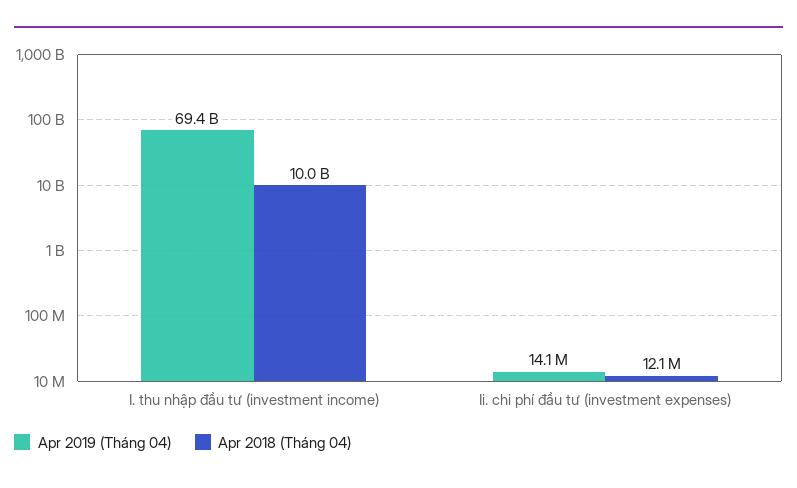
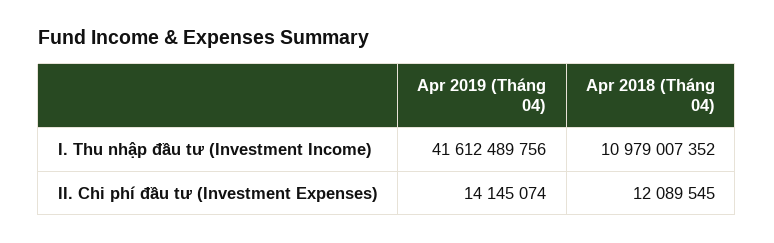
  {
    "Apr 2019 (Tháng 04)": {
-     "I. thu nhập đầu tư (investment income)": 69400000000,
+     "I. thu nhập đầu tư (investment income)": 41612489756,
      "Ii. chi phí đầu tư (investment expenses)": 14145074
    },
    "Apr 2018 (Tháng 04)": {
-     "I. thu nhập đầu tư (investment income)": 10000000000,
+     "I. thu nhập đầu tư (investment income)": 10979007352,
      "Ii. chi phí đầu tư (investment expenses)": 12089545
    }
  }

